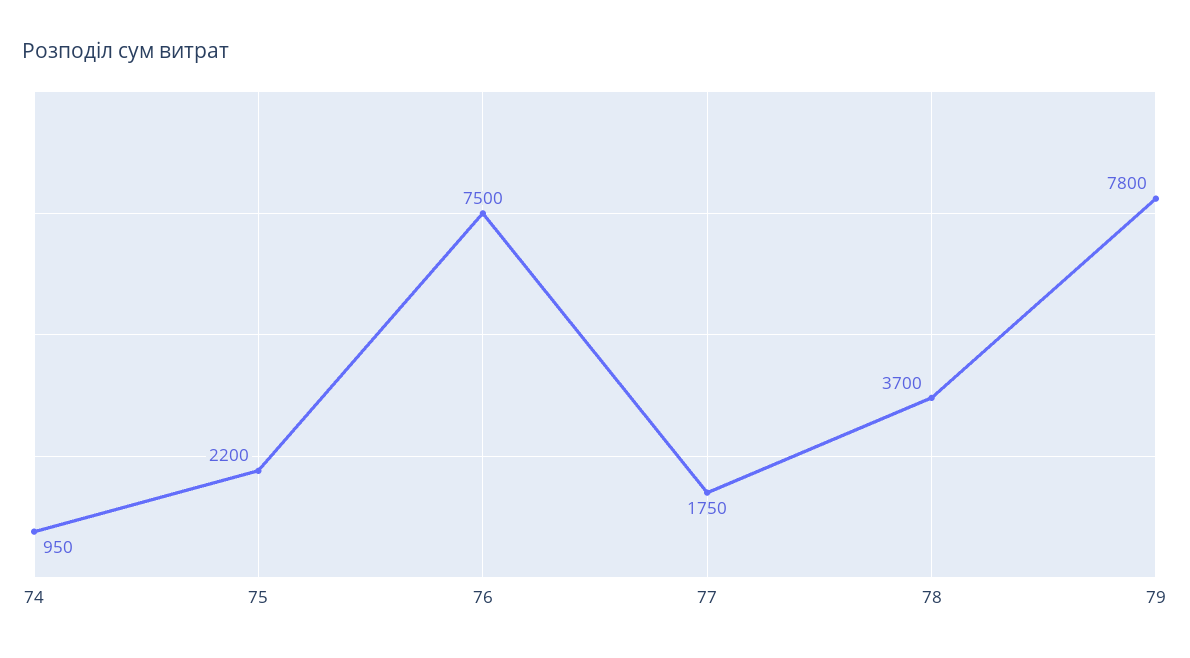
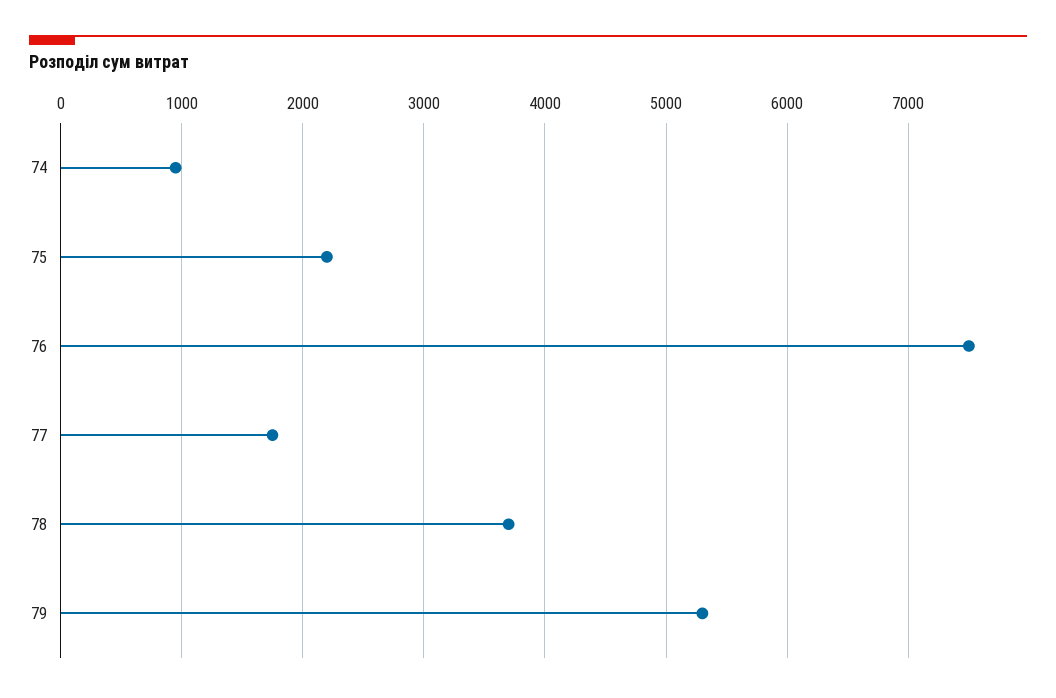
  {
    "74": 950,
    "75": 2200,
    "76": 7500,
    "77": 1750,
    "78": 3700,
-   "79": 7800
+   "79": 5300
  }

